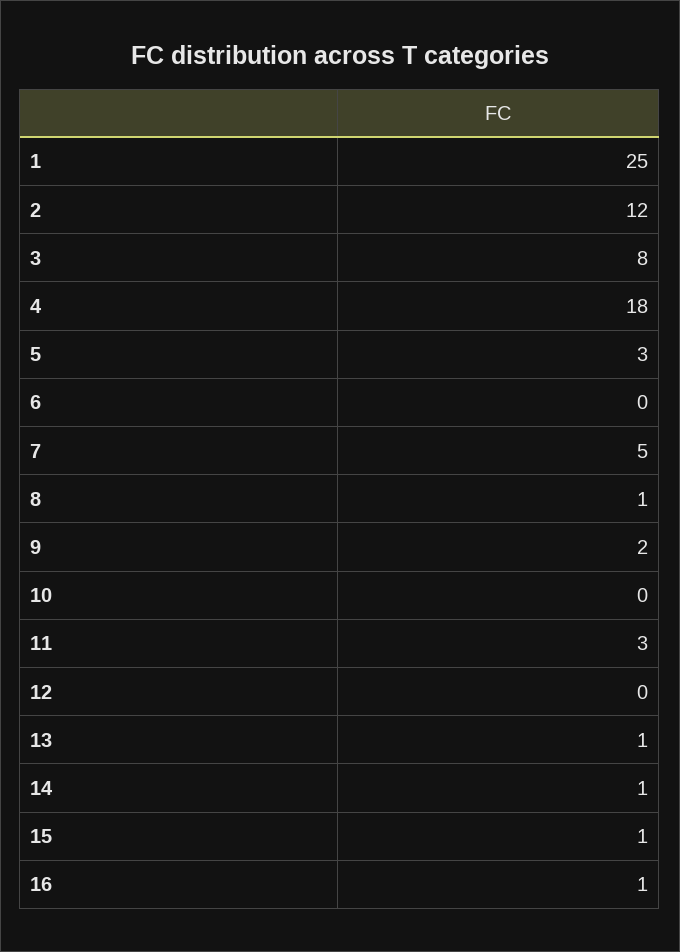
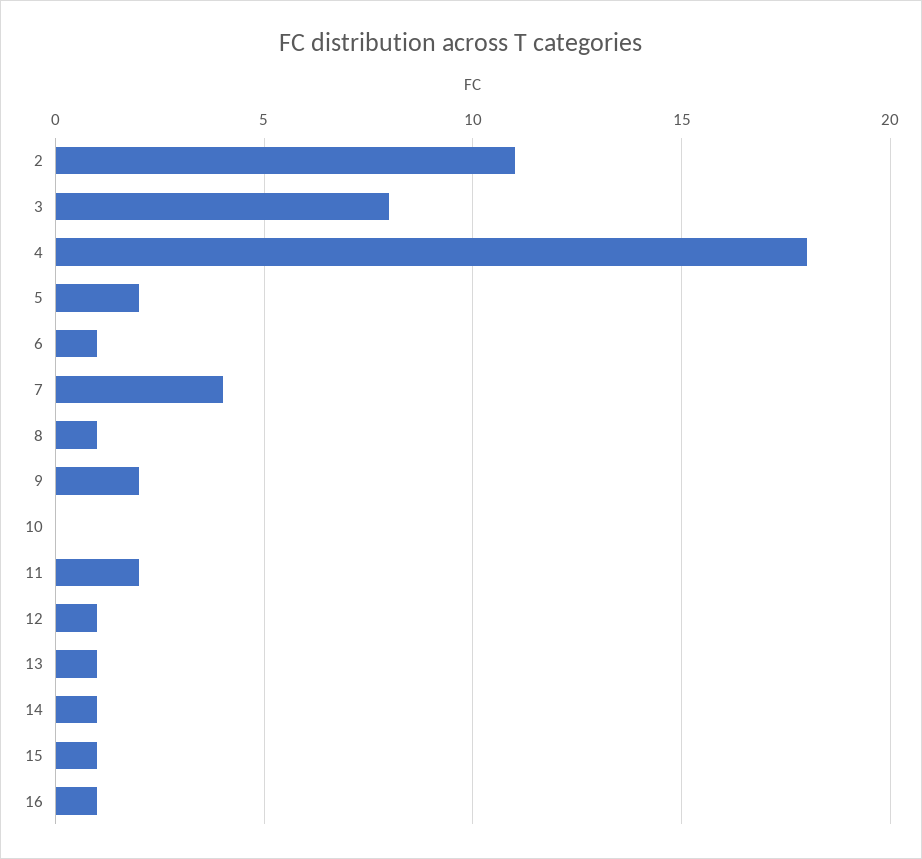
  {
-   "1": 25,
-   "2": 12,
+   "2": 11,
    "3": 8,
    "4": 18,
-   "5": 3,
+   "5": 2,
-   "6": 0,
+   "6": 1,
-   "7": 5,
+   "7": 4,
    "8": 1,
    "9": 2,
    "10": 0,
-   "11": 3,
+   "11": 2,
-   "12": 0,
+   "12": 1,
    "13": 1,
    "14": 1,
    "15": 1,
    "16": 1
  }

